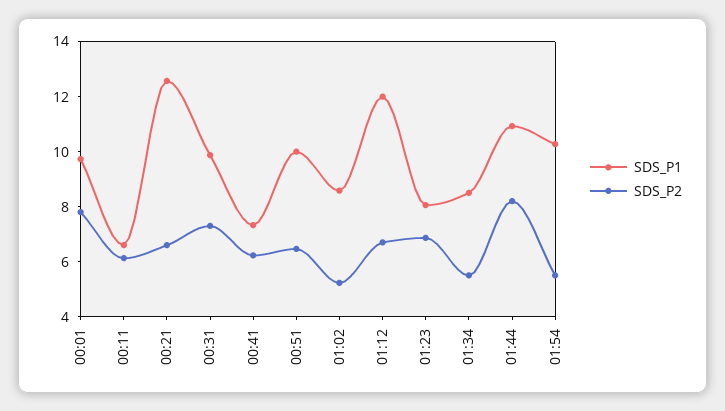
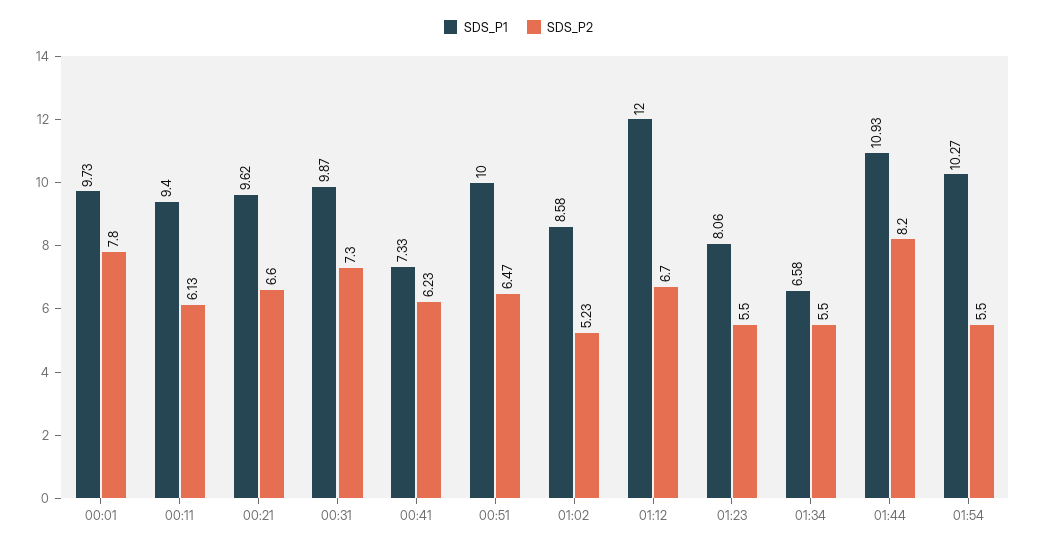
  {
    "SDS_P1": {
      "00:01": 9.73,
-     "00:11": 6.5,
+     "00:11": 9.4,
-     "00:21": 12.5,
+     "00:21": 9.62,
      "00:31": 9.87,
      "00:41": 7.33,
      "00:51": 10,
      "01:02": 8.58,
      "01:12": 12,
      "01:23": 8.06,
-     "01:34": 8.5,
+     "01:34": 6.58,
      "01:44": 10.93,
      "01:54": 10.27
    },
    "SDS_P2": {
      "00:01": 7.8,
      "00:11": 6.13,
      "00:21": 6.6,
      "00:31": 7.3,
      "00:41": 6.23,
      "00:51": 6.47,
      "01:02": 5.23,
      "01:12": 6.7,
-     "01:23": 7,
+     "01:23": 5.5,
      "01:34": 5.5,
      "01:44": 8.2,
      "01:54": 5.5
    }
  }

